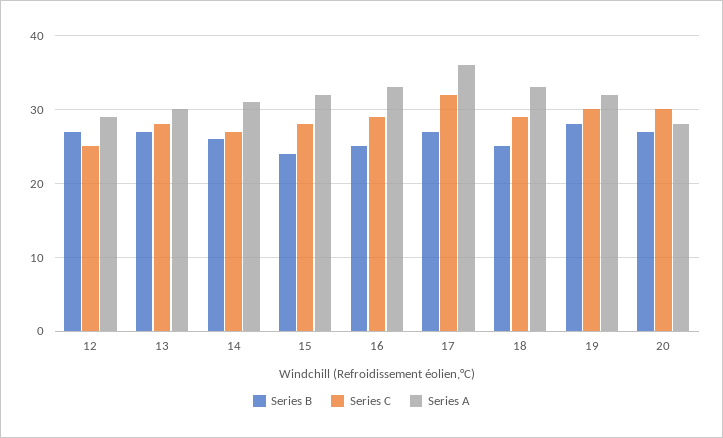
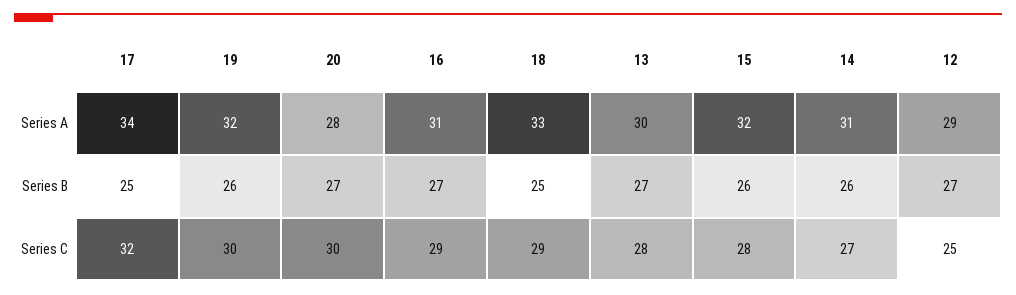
  {
    "Series B": {
      "12": 27,
      "13": 27,
      "14": 26,
-     "15": 24,
+     "15": 26,
-     "16": 25,
+     "16": 27,
-     "17": 27,
+     "17": 25,
      "18": 25,
-     "19": 28,
+     "19": 26,
      "20": 27
    },
    "Series C": {
      "12": 25,
      "13": 28,
      "14": 27,
      "15": 28,
      "16": 29,
      "17": 32,
      "18": 29,
      "19": 30,
      "20": 30
    },
    "Series A": {
      "12": 29,
      "13": 30,
      "14": 31,
      "15": 32,
-     "16": 33,
+     "16": 31,
-     "17": 36,
+     "17": 34,
      "18": 33,
      "19": 32,
      "20": 28
    }
  }

